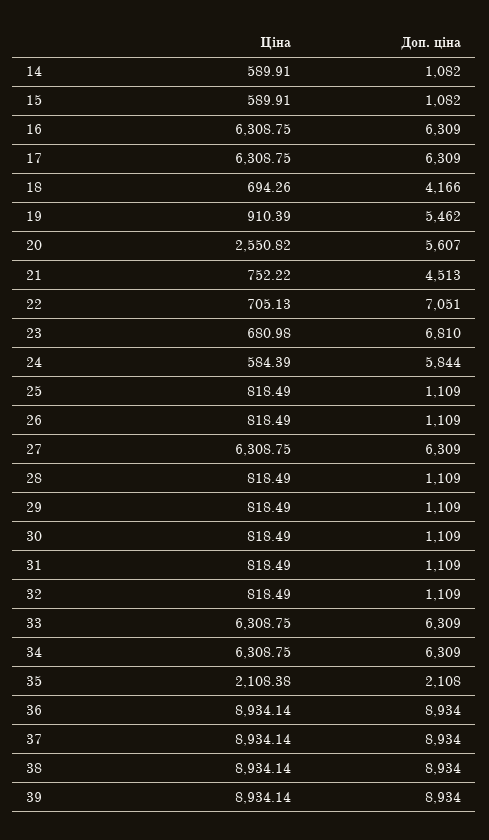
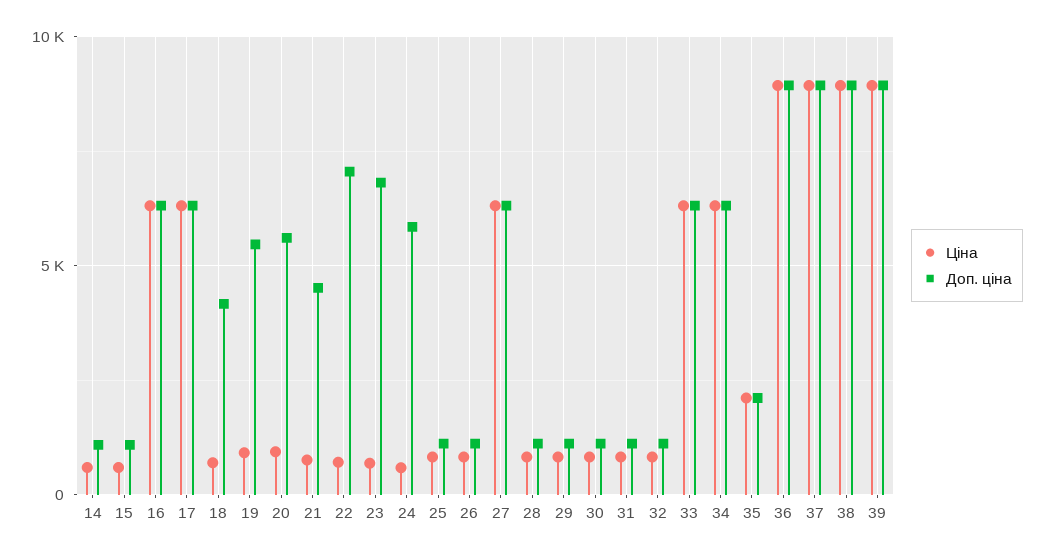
  {
    "Ціна": {
      "14": 589.91,
      "15": 589.91,
      "16": 6308.75,
      "17": 6308.75,
      "18": 694.26,
      "19": 910.39,
-     "20": 2550.82,
+     "20": 1000,
      "21": 752.22,
      "22": 705.13,
      "23": 680.98,
      "24": 584.39,
      "25": 818.49,
      "26": 818.49,
      "27": 6308.75,
      "28": 818.49,
      "29": 818.49,
      "30": 818.49,
      "31": 818.49,
      "32": 818.49,
      "33": 6308.75,
      "34": 6308.75,
      "35": 2108.38,
      "36": 8934.14,
      "37": 8934.14,
      "38": 8934.14,
      "39": 8934.14
    },
    "Доп. ціна": {
      "14": 1082,
      "15": 1082,
      "16": 6309,
      "17": 6309,
      "18": 4166,
      "19": 5462,
      "20": 5607,
      "21": 4513,
      "22": 7051,
      "23": 6810,
      "24": 5844,
      "25": 1109,
      "26": 1109,
      "27": 6309,
      "28": 1109,
      "29": 1109,
      "30": 1109,
      "31": 1109,
      "32": 1109,
      "33": 6309,
      "34": 6309,
      "35": 2108,
      "36": 8934,
      "37": 8934,
      "38": 8934,
      "39": 8934
    }
  }

